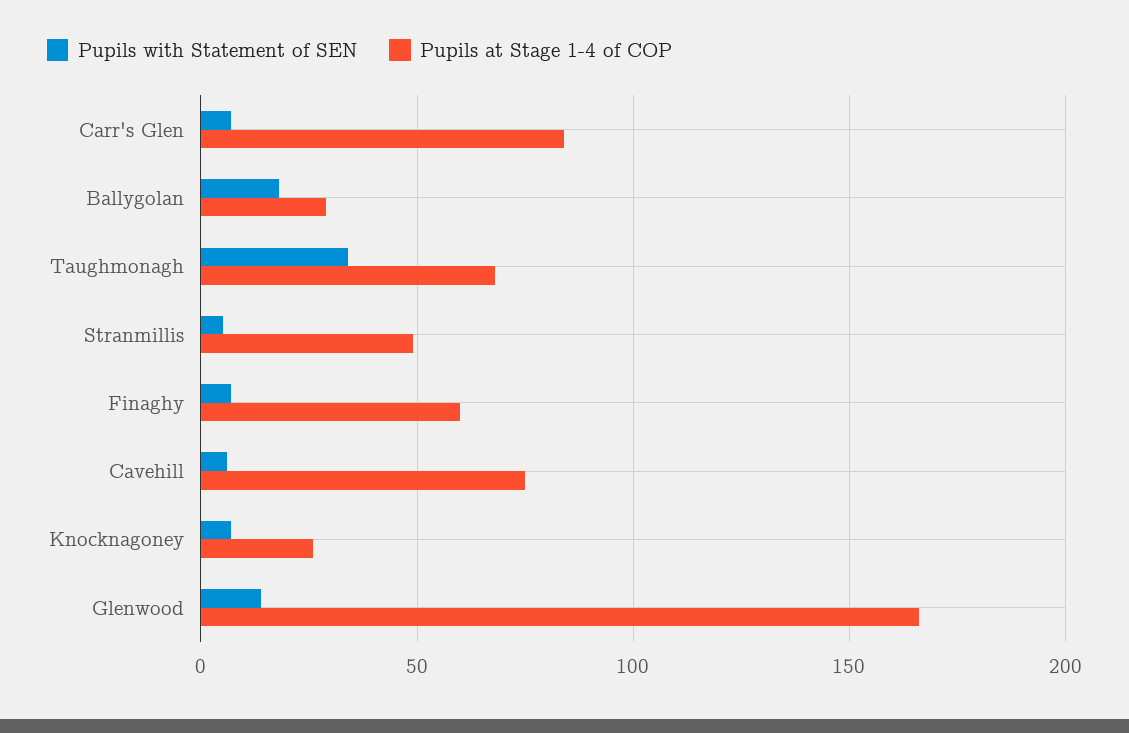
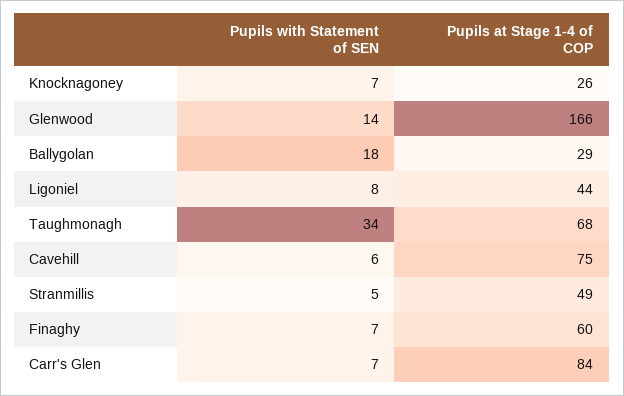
  {
    "Pupils with Statement of SEN": {
      "Carr's Glen": 7,
      "Ballygolan": 18,
      "Taughmonagh": 34,
      "Stranmillis": 5,
      "Finaghy": 7,
      "Cavehill": 6,
      "Knocknagoney": 7,
-     "Glenwood": 14
+     "Glenwood": 14,
+     "Ligoniel": 8
    },
    "Pupils at Stage 1-4 of COP": {
      "Carr's Glen": 84,
      "Ballygolan": 29,
      "Taughmonagh": 68,
      "Stranmillis": 49,
      "Finaghy": 60,
      "Cavehill": 75,
      "Knocknagoney": 26,
-     "Glenwood": 166
+     "Glenwood": 166,
+     "Ligoniel": 44
    }
  }

